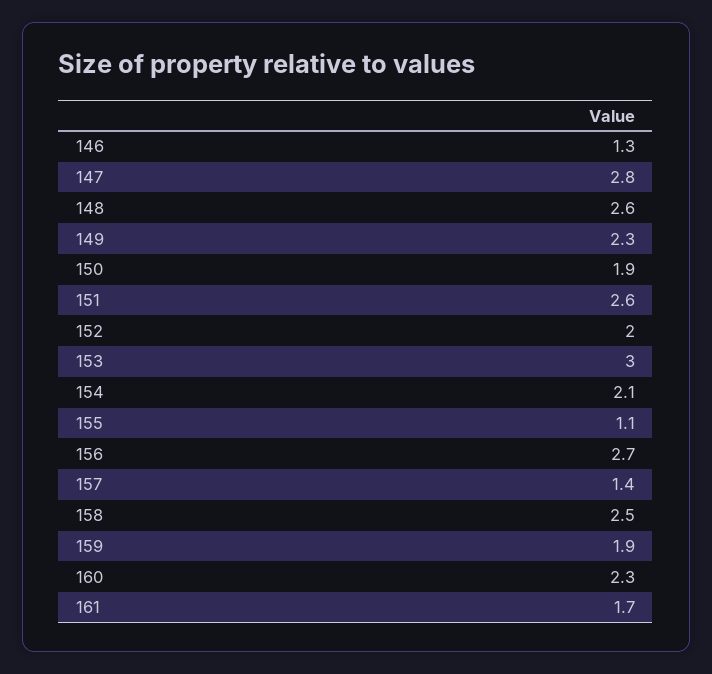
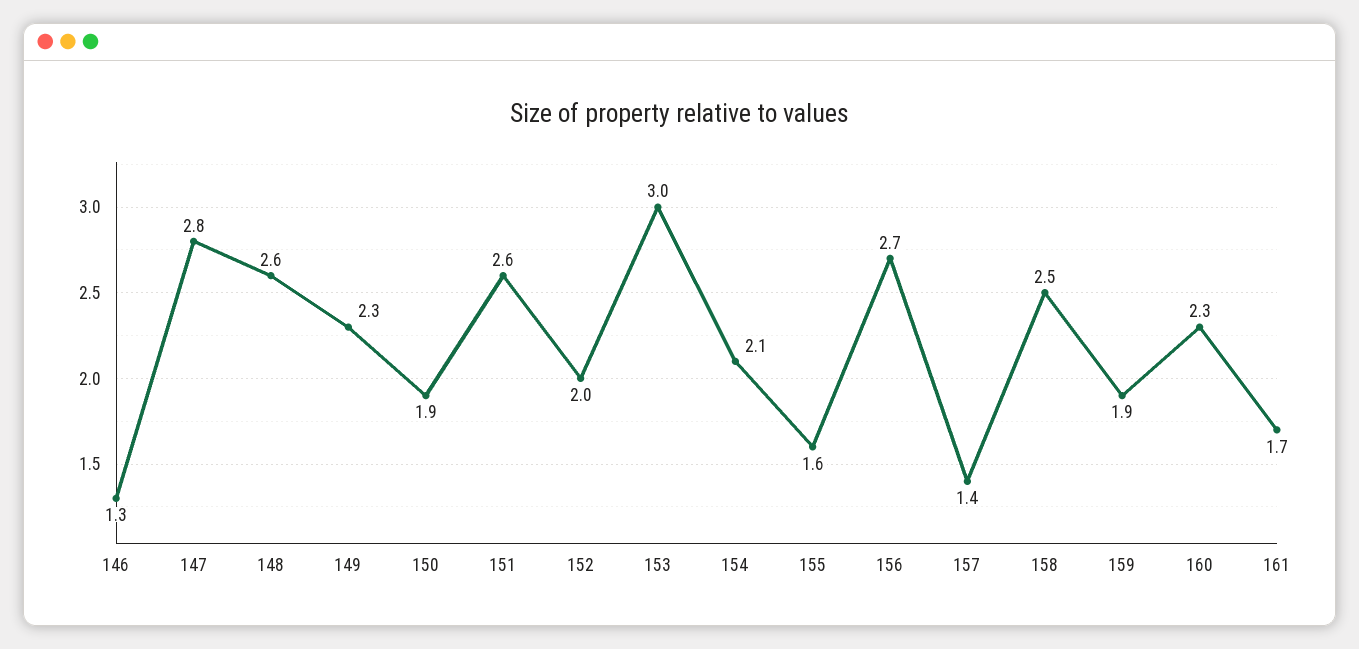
  {
    "146": 1.3,
    "147": 2.8,
    "148": 2.6,
    "149": 2.3,
    "150": 1.9,
    "151": 2.6,
    "152": 2,
    "153": 3,
    "154": 2.1,
-   "155": 1.1,
+   "155": 1.6,
    "156": 2.7,
    "157": 1.4,
    "158": 2.5,
    "159": 1.9,
    "160": 2.3,
    "161": 1.7
  }

